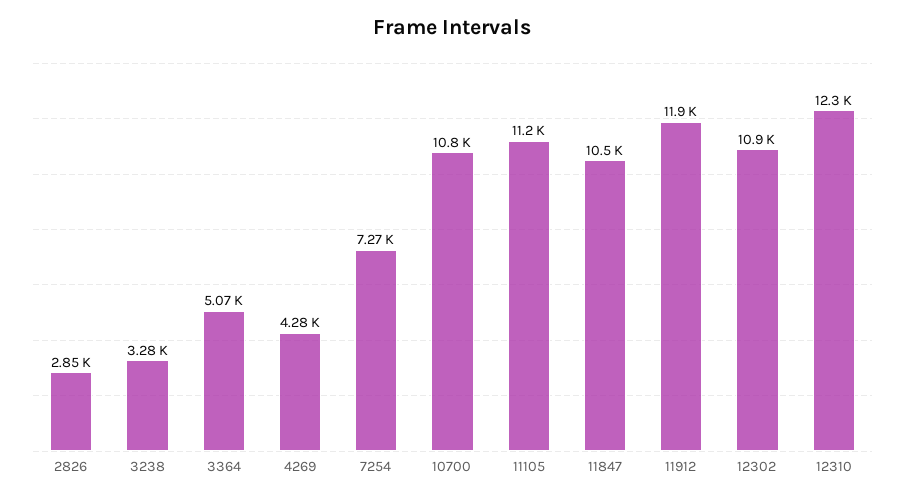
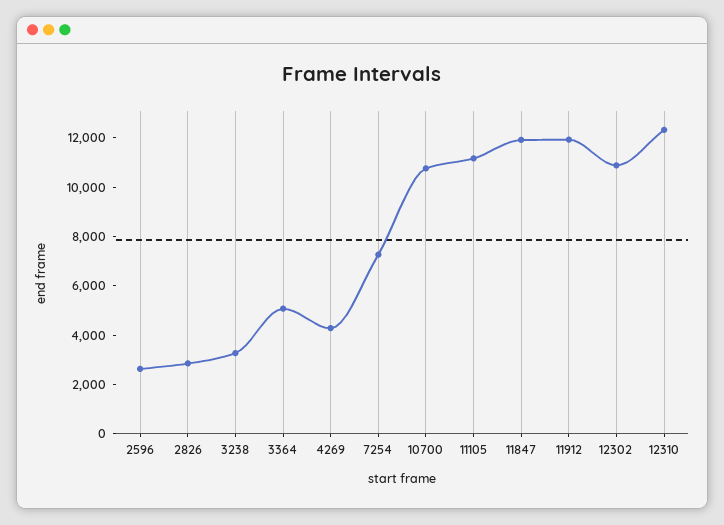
  {
    "2826": 2850,
    "3238": 3280,
    "3364": 5070,
    "4269": 4280,
    "7254": 7270,
    "10700": 10800,
    "11105": 11200,
-   "11847": 10500,
+   "11847": 12000,
    "11912": 11900,
    "12302": 10900,
-   "12310": 12300
+   "12310": 12300,
+   "2596": 2500
  }

